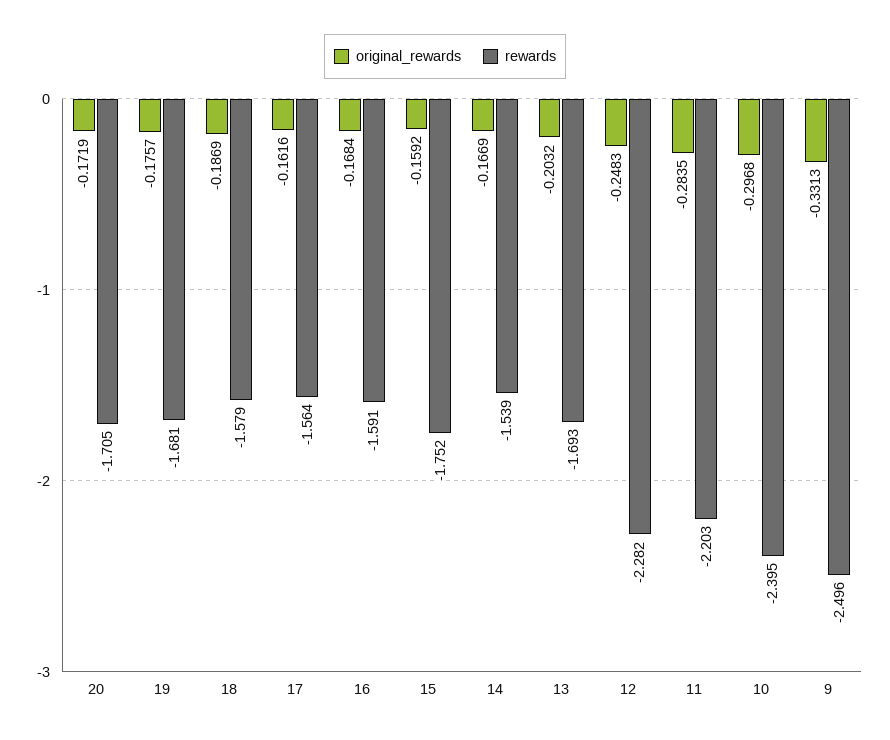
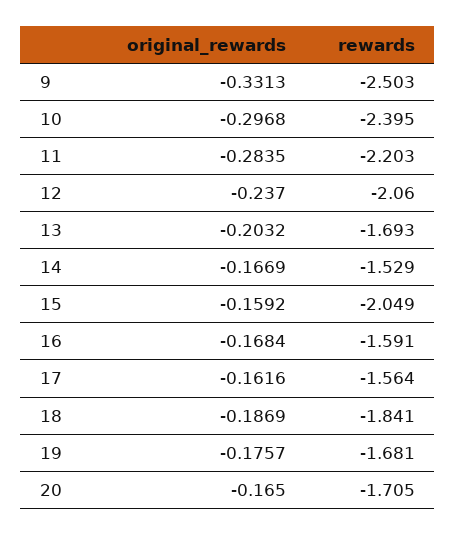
  {
    "original_rewards": {
-     "20": -0.1719,
+     "20": -0.165,
      "19": -0.1757,
      "18": -0.1869,
      "17": -0.1616,
      "16": -0.1684,
      "15": -0.1592,
      "14": -0.1669,
      "13": -0.2032,
-     "12": -0.2483,
+     "12": -0.237,
      "11": -0.2835,
      "10": -0.2968,
      "9": -0.3313
    },
    "rewards": {
      "20": -1.705,
      "19": -1.681,
-     "18": -1.579,
+     "18": -1.841,
      "17": -1.564,
      "16": -1.591,
-     "15": -1.752,
+     "15": -2.049,
-     "14": -1.539,
+     "14": -1.529,
      "13": -1.693,
-     "12": -2.282,
+     "12": -2.06,
      "11": -2.203,
      "10": -2.395,
-     "9": -2.496
+     "9": -2.503
    }
  }

